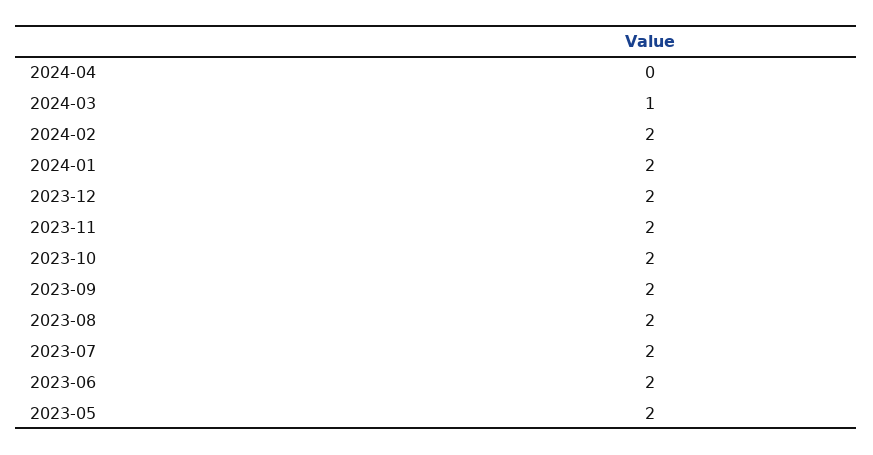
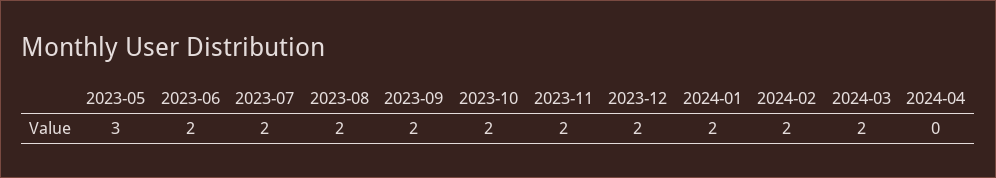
  {
    "2024-04": 0,
-   "2024-03": 1,
+   "2024-03": 2,
    "2024-02": 2,
    "2024-01": 2,
    "2023-12": 2,
    "2023-11": 2,
    "2023-10": 2,
    "2023-09": 2,
    "2023-08": 2,
    "2023-07": 2,
    "2023-06": 2,
-   "2023-05": 2
+   "2023-05": 3
  }

